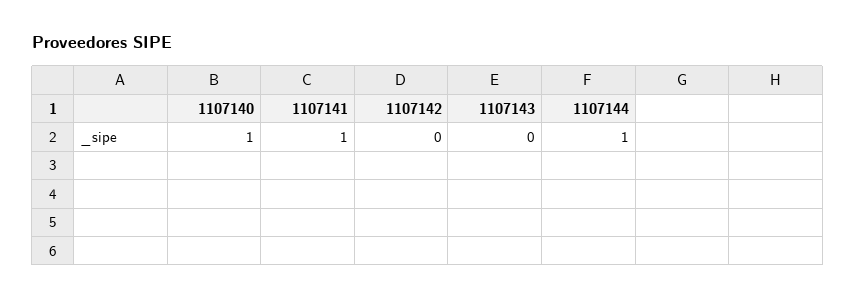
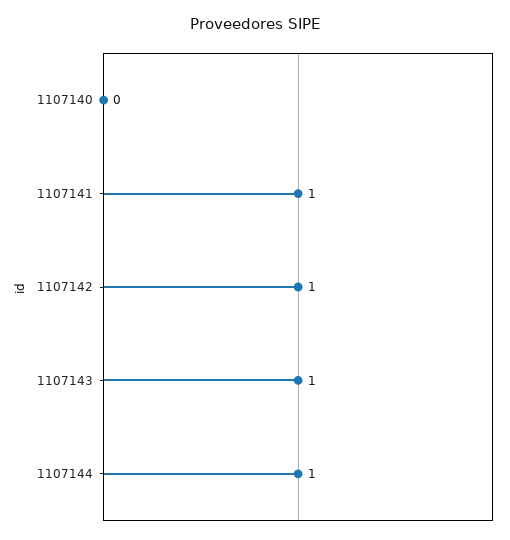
  {
-   "1107140": 1,
+   "1107140": 0,
    "1107141": 1,
-   "1107142": 0,
+   "1107142": 1,
-   "1107143": 0,
+   "1107143": 1,
    "1107144": 1
  }

